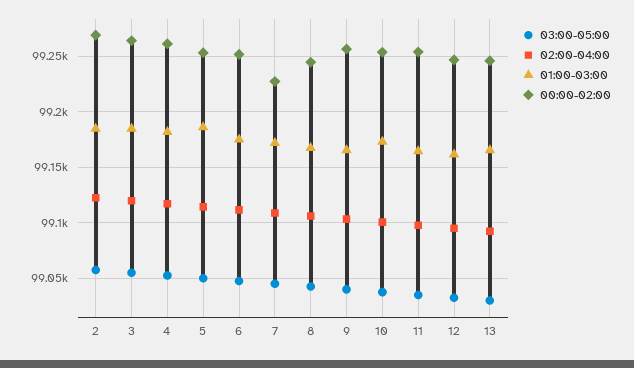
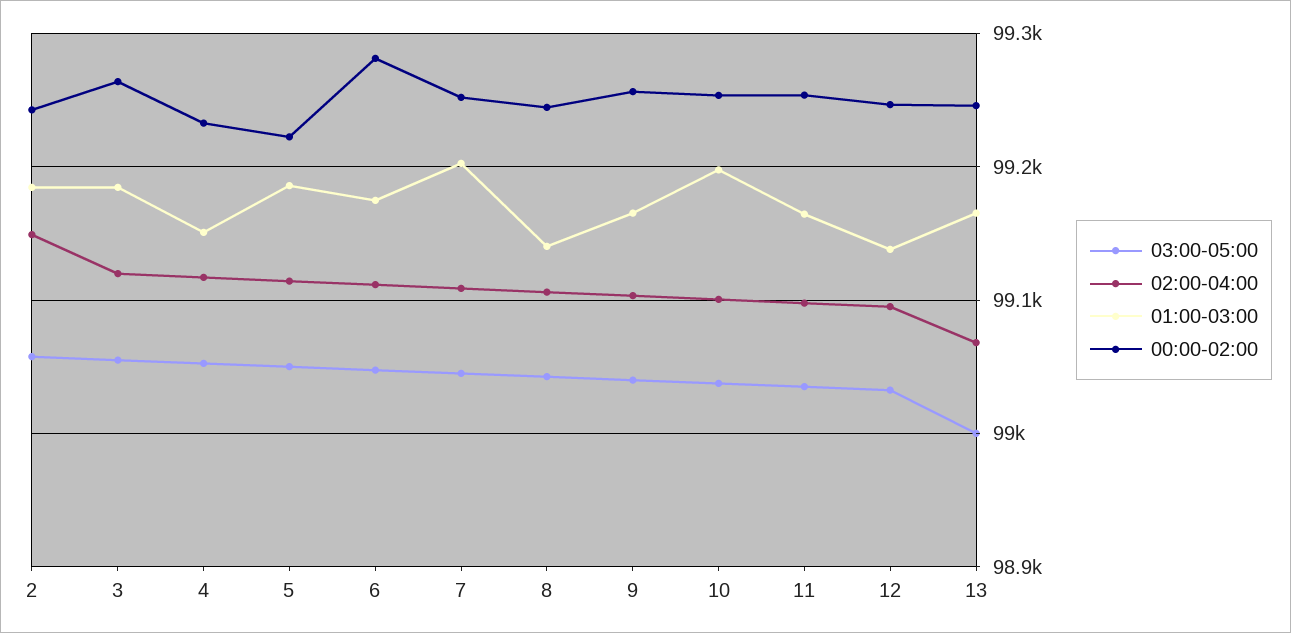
  {
    "03:00-05:00": {
      "2": 99060,
      "3": 99060,
      "4": 99050,
      "5": 99050,
      "6": 99050,
      "7": 99050,
      "8": 99040,
      "9": 99040,
      "10": 99040,
      "11": 99040,
      "12": 99030,
-     "13": 99030
+     "13": 99000
    },
    "02:00-04:00": {
-     "2": 99120,
+     "2": 99150,
      "3": 99120,
      "4": 99120,
      "5": 99110,
      "6": 99110,
      "7": 99110,
      "8": 99110,
      "9": 99100,
      "10": 99100,
      "11": 99100,
      "12": 99100,
-     "13": 99090
+     "13": 99070
    },
    "01:00-03:00": {
      "2": 99180,
      "3": 99180,
-     "4": 99180,
+     "4": 99150,
      "5": 99190,
      "6": 99170,
-     "7": 99170,
+     "7": 99200,
-     "8": 99170,
+     "8": 99140,
      "9": 99170,
-     "10": 99170,
+     "10": 99200,
      "11": 99160,
-     "12": 99160,
+     "12": 99140,
      "13": 99170
    },
    "00:00-02:00": {
-     "2": 99270,
+     "2": 99240,
      "3": 99260,
-     "4": 99260,
+     "4": 99230,
-     "5": 99250,
+     "5": 99220,
-     "6": 99250,
+     "6": 99280,
-     "7": 99230,
+     "7": 99250,
      "8": 99240,
      "9": 99260,
      "10": 99250,
      "11": 99250,
      "12": 99250,
      "13": 99250
    }
  }

